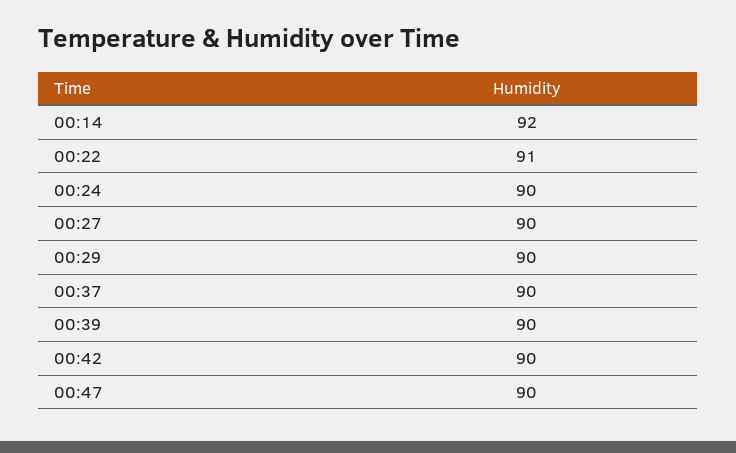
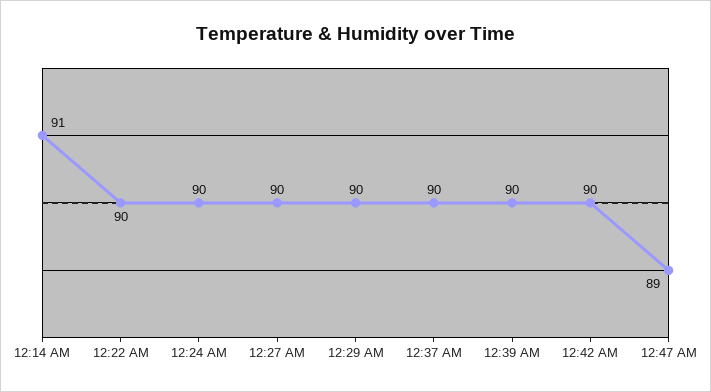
  {
-   "00:14": 92,
+   "00:14": 91,
-   "00:22": 91,
+   "00:22": 90,
    "00:24": 90,
    "00:27": 90,
    "00:29": 90,
    "00:37": 90,
    "00:39": 90,
    "00:42": 90,
-   "00:47": 90
+   "00:47": 89
  }

